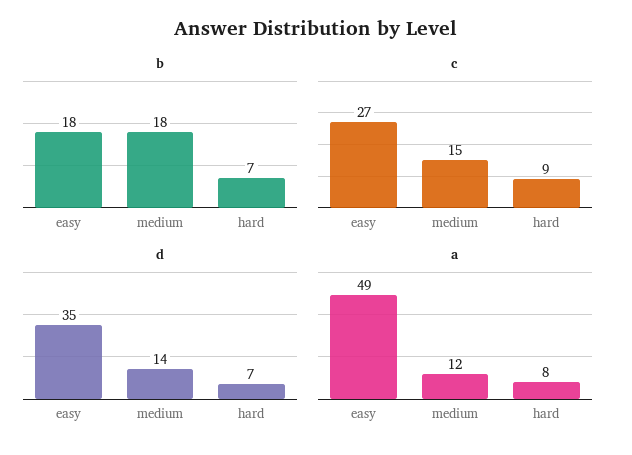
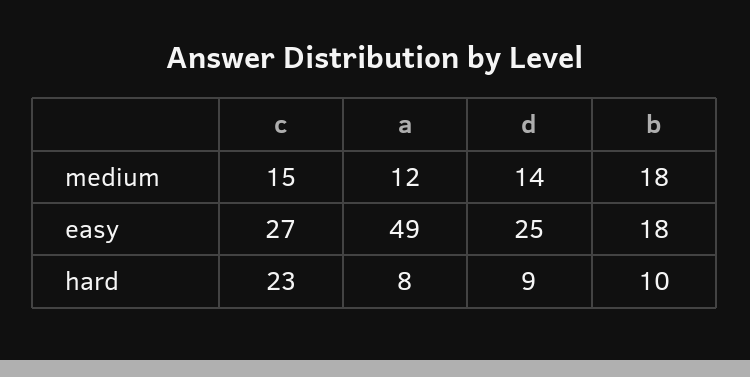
  {
    "b": {
      "easy": 18,
      "medium": 18,
-     "hard": 7
+     "hard": 10
    },
    "c": {
      "easy": 27,
      "medium": 15,
-     "hard": 9
+     "hard": 23
    },
    "d": {
-     "easy": 35,
+     "easy": 25,
      "medium": 14,
-     "hard": 7
+     "hard": 9
    },
    "a": {
      "easy": 49,
      "medium": 12,
      "hard": 8
    }
  }

